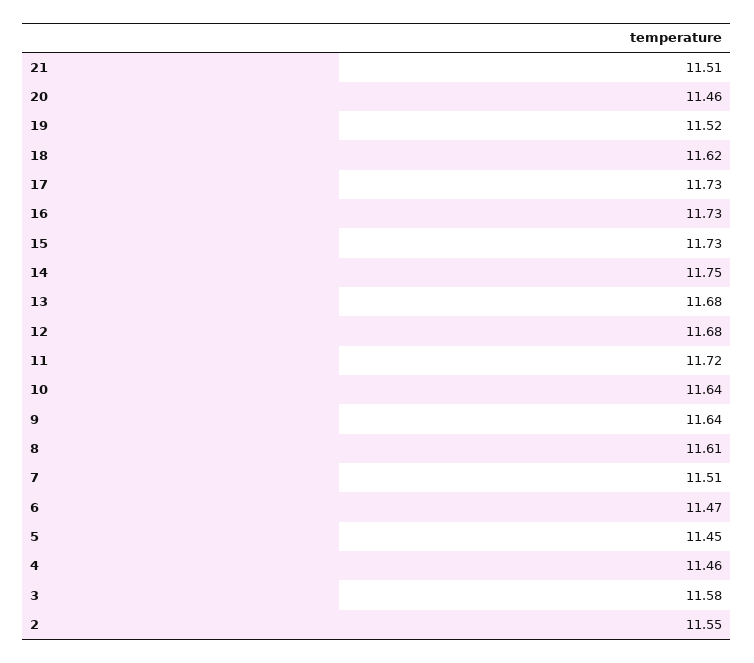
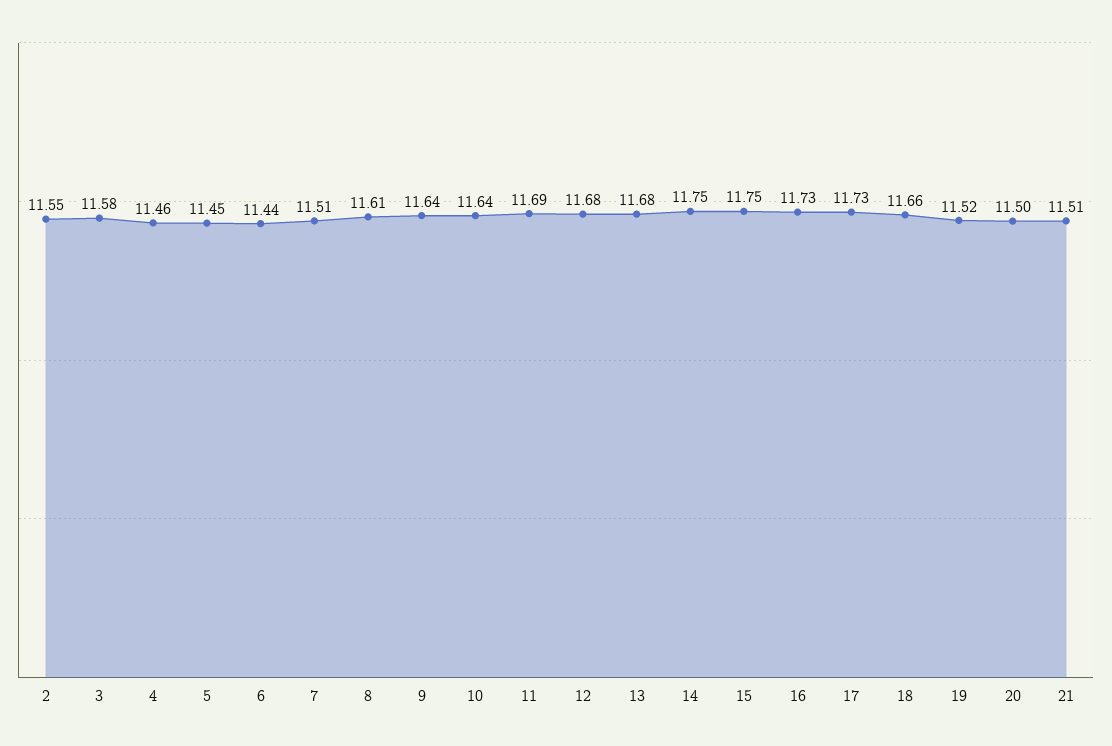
  {
    "21": 11.51,
-   "20": 11.46,
+   "20": 11.5,
    "19": 11.52,
-   "18": 11.62,
+   "18": 11.66,
    "17": 11.73,
    "16": 11.73,
-   "15": 11.73,
+   "15": 11.75,
    "14": 11.75,
    "13": 11.68,
    "12": 11.68,
-   "11": 11.72,
+   "11": 11.69,
    "10": 11.64,
    "9": 11.64,
    "8": 11.61,
    "7": 11.51,
-   "6": 11.47,
+   "6": 11.44,
    "5": 11.45,
    "4": 11.46,
    "3": 11.58,
    "2": 11.55
  }

